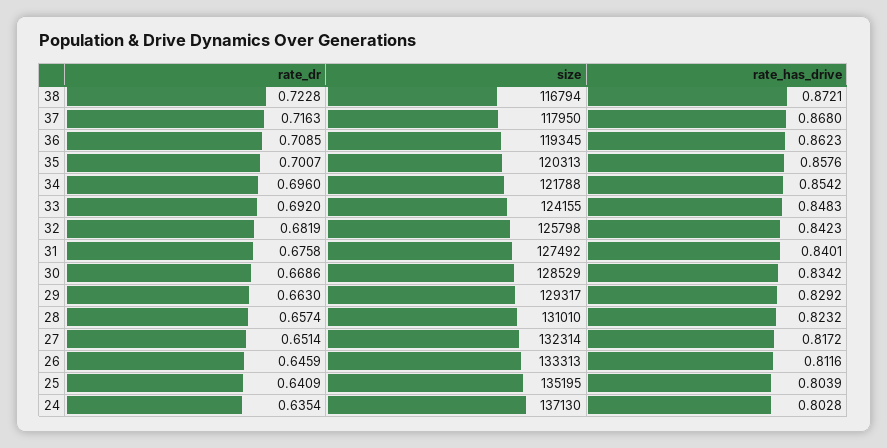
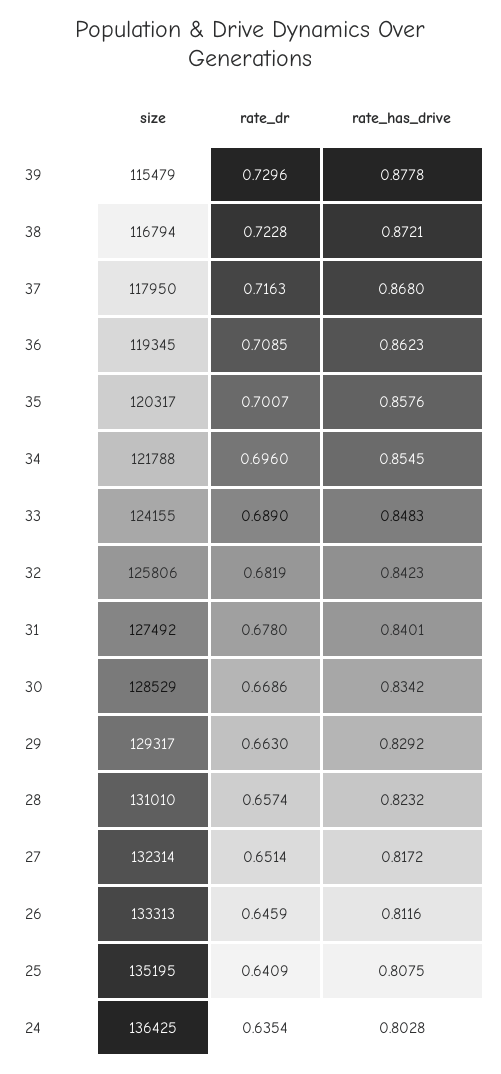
  {
    "rate_dr": {
      "38": 0.7228,
      "37": 0.7163,
      "36": 0.7085,
      "35": 0.7007,
      "34": 0.696,
-     "33": 0.692,
+     "33": 0.689,
      "32": 0.6819,
-     "31": 0.6758,
+     "31": 0.678,
      "30": 0.6686,
      "29": 0.663,
      "28": 0.6574,
      "27": 0.6514,
      "26": 0.6459,
      "25": 0.6409,
-     "24": 0.6354
+     "24": 0.6354,
+     "39": 0.7296
    },
    "size": {
      "38": 116794,
      "37": 117950,
      "36": 119345,
-     "35": 120313,
+     "35": 120317,
      "34": 121788,
      "33": 124155,
-     "32": 125798,
+     "32": 125806,
      "31": 127492,
      "30": 128529,
      "29": 129317,
      "28": 131010,
      "27": 132314,
      "26": 133313,
      "25": 135195,
-     "24": 137130
+     "24": 136425,
+     "39": 115479
    },
    "rate_has_drive": {
      "38": 0.8721,
      "37": 0.868,
      "36": 0.8623,
      "35": 0.8576,
-     "34": 0.8542,
+     "34": 0.8545,
      "33": 0.8483,
      "32": 0.8423,
      "31": 0.8401,
      "30": 0.8342,
      "29": 0.8292,
      "28": 0.8232,
      "27": 0.8172,
      "26": 0.8116,
-     "25": 0.8039,
+     "25": 0.8075,
-     "24": 0.8028
+     "24": 0.8028,
+     "39": 0.8778
    }
  }

